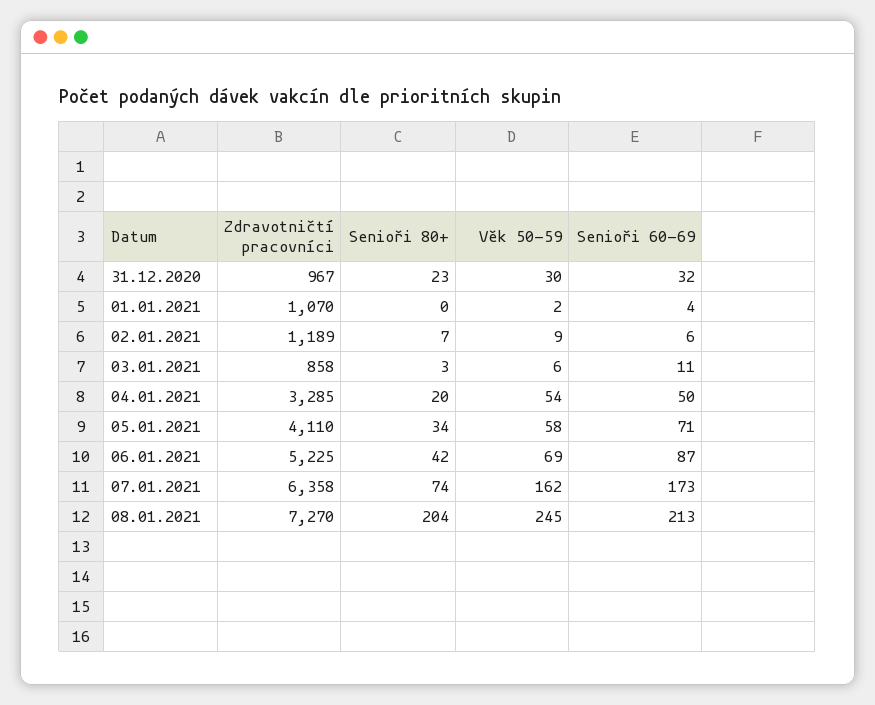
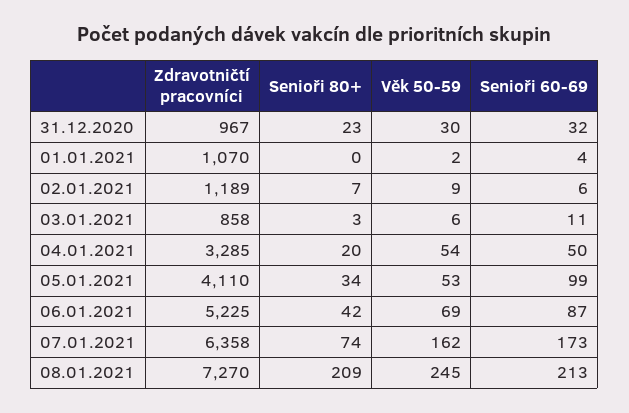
  {
    "Zdravotničtí pracovníci": {
      "31.12.2020": 967,
      "01.01.2021": 1070,
      "02.01.2021": 1189,
      "03.01.2021": 858,
      "04.01.2021": 3285,
      "05.01.2021": 4110,
      "06.01.2021": 5225,
      "07.01.2021": 6358,
      "08.01.2021": 7270
    },
    "Senioři 80+": {
      "31.12.2020": 23,
      "01.01.2021": 0,
      "02.01.2021": 7,
      "03.01.2021": 3,
      "04.01.2021": 20,
      "05.01.2021": 34,
      "06.01.2021": 42,
      "07.01.2021": 74,
-     "08.01.2021": 204
+     "08.01.2021": 209
    },
    "Věk 50-59": {
      "31.12.2020": 30,
      "01.01.2021": 2,
      "02.01.2021": 9,
      "03.01.2021": 6,
      "04.01.2021": 54,
-     "05.01.2021": 58,
+     "05.01.2021": 53,
      "06.01.2021": 69,
      "07.01.2021": 162,
      "08.01.2021": 245
    },
    "Senioři 60-69": {
      "31.12.2020": 32,
      "01.01.2021": 4,
      "02.01.2021": 6,
      "03.01.2021": 11,
      "04.01.2021": 50,
-     "05.01.2021": 71,
+     "05.01.2021": 99,
      "06.01.2021": 87,
      "07.01.2021": 173,
      "08.01.2021": 213
    }
  }

